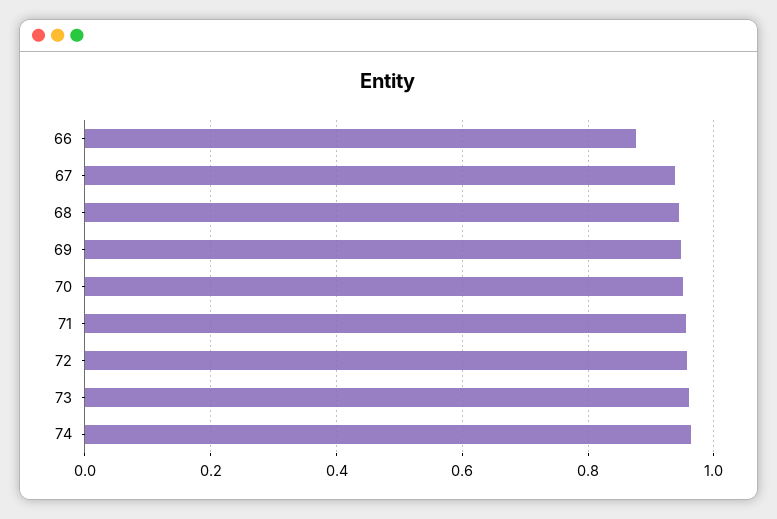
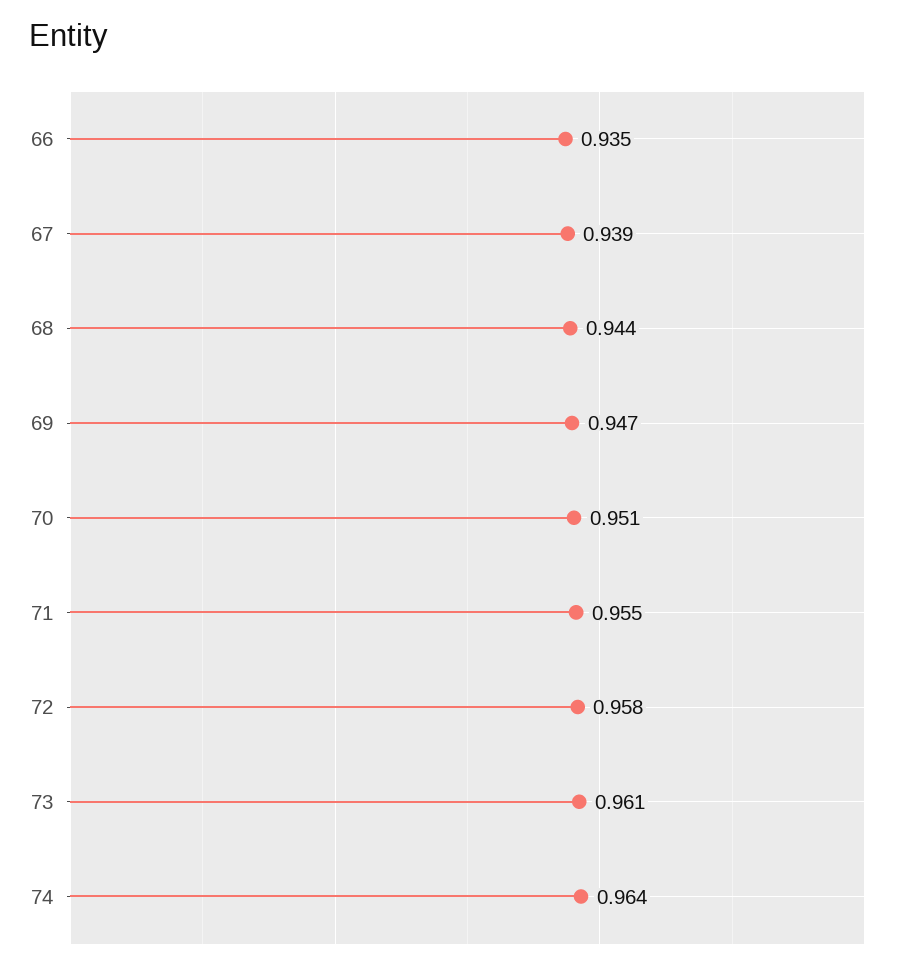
  {
-   "66": 0.88,
+   "66": 0.935,
    "67": 0.939,
    "68": 0.944,
    "69": 0.947,
    "70": 0.951,
    "71": 0.955,
    "72": 0.958,
    "73": 0.961,
    "74": 0.964
  }

